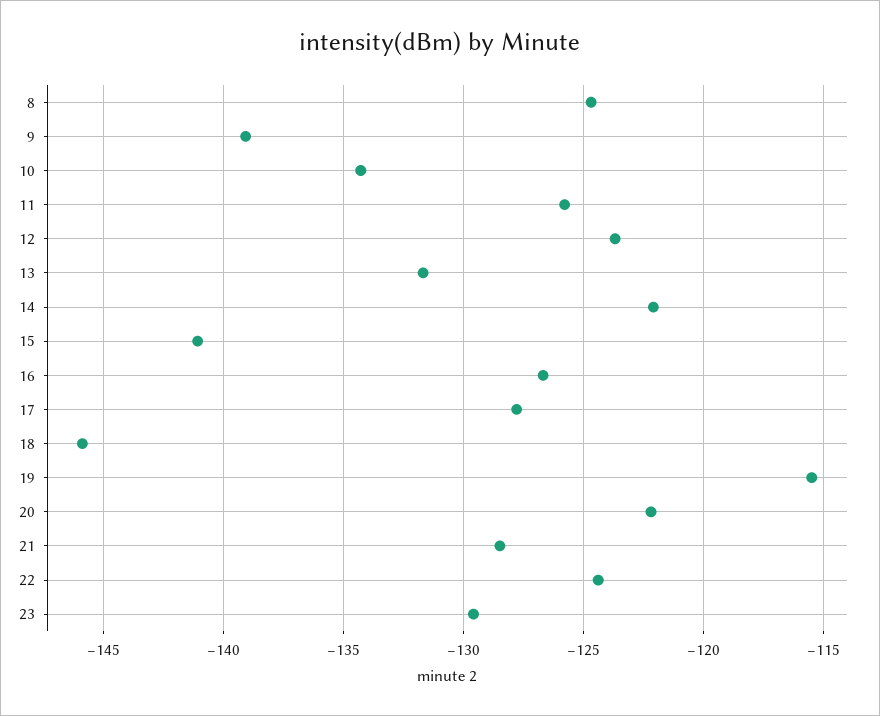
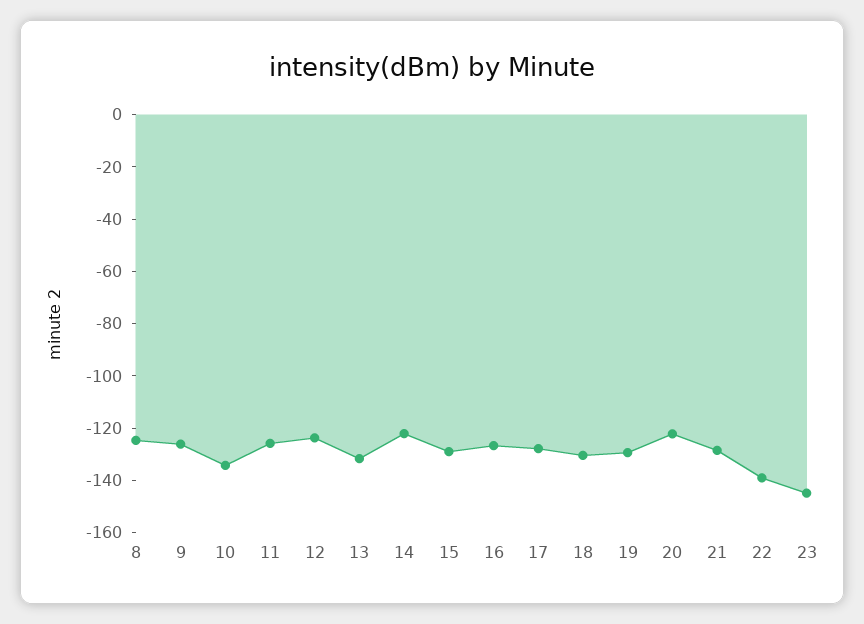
  {
    "8": -124.5,
-   "9": -139,
+   "9": -125,
    "10": -134.5,
    "11": -126,
    "12": -123.5,
    "13": -131.5,
    "14": -122,
-   "15": -141,
+   "15": -130,
    "16": -126.5,
    "17": -128,
-   "18": -146,
+   "18": -130,
-   "19": -115.5,
+   "19": -130,
    "20": -122,
    "21": -128.5,
-   "22": -124.5,
+   "22": -140,
-   "23": -129.5
+   "23": -145
  }

